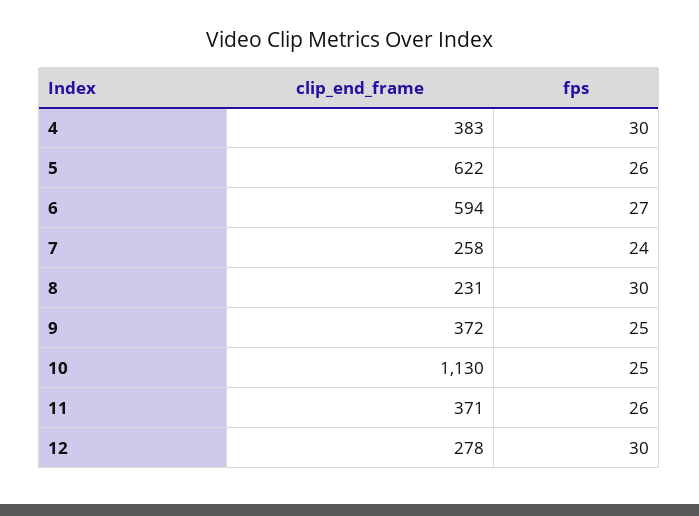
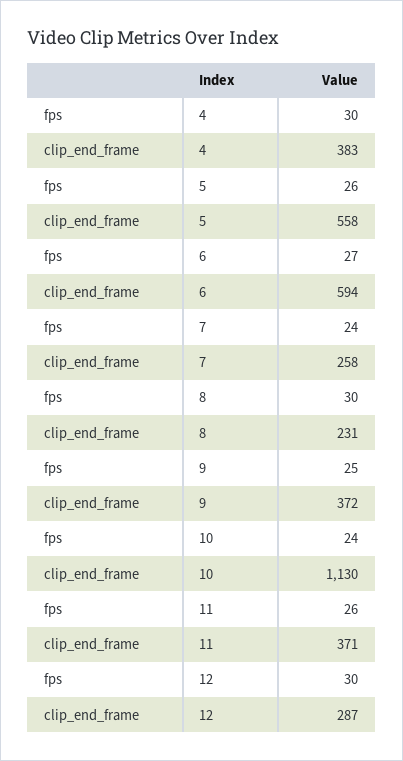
  {
    "clip_end_frame": {
      "4": 383,
-     "5": 622,
+     "5": 558,
      "6": 594,
      "7": 258,
      "8": 231,
      "9": 372,
      "10": 1130,
      "11": 371,
-     "12": 278
+     "12": 287
    },
    "fps": {
      "4": 30,
      "5": 26,
      "6": 27,
      "7": 24,
      "8": 30,
      "9": 25,
-     "10": 25,
+     "10": 24,
      "11": 26,
      "12": 30
    }
  }

